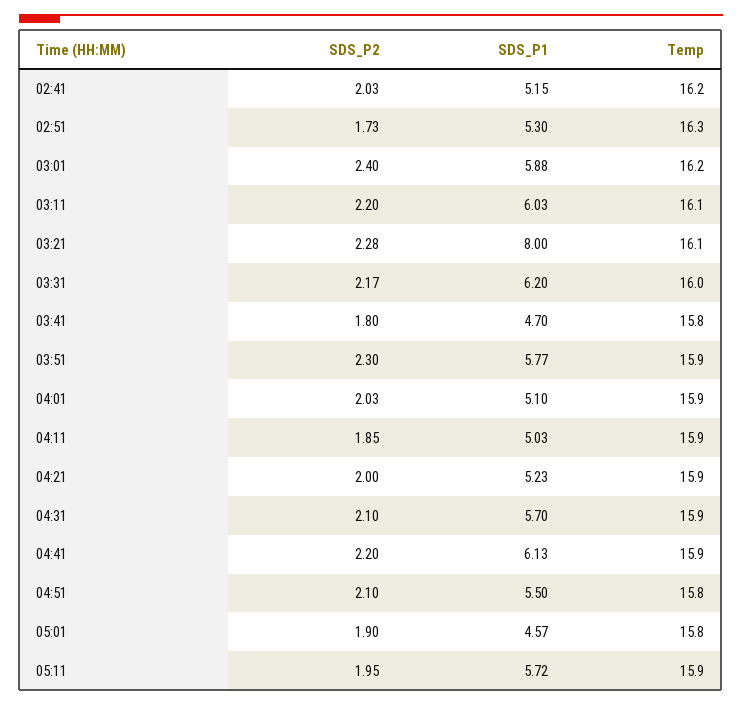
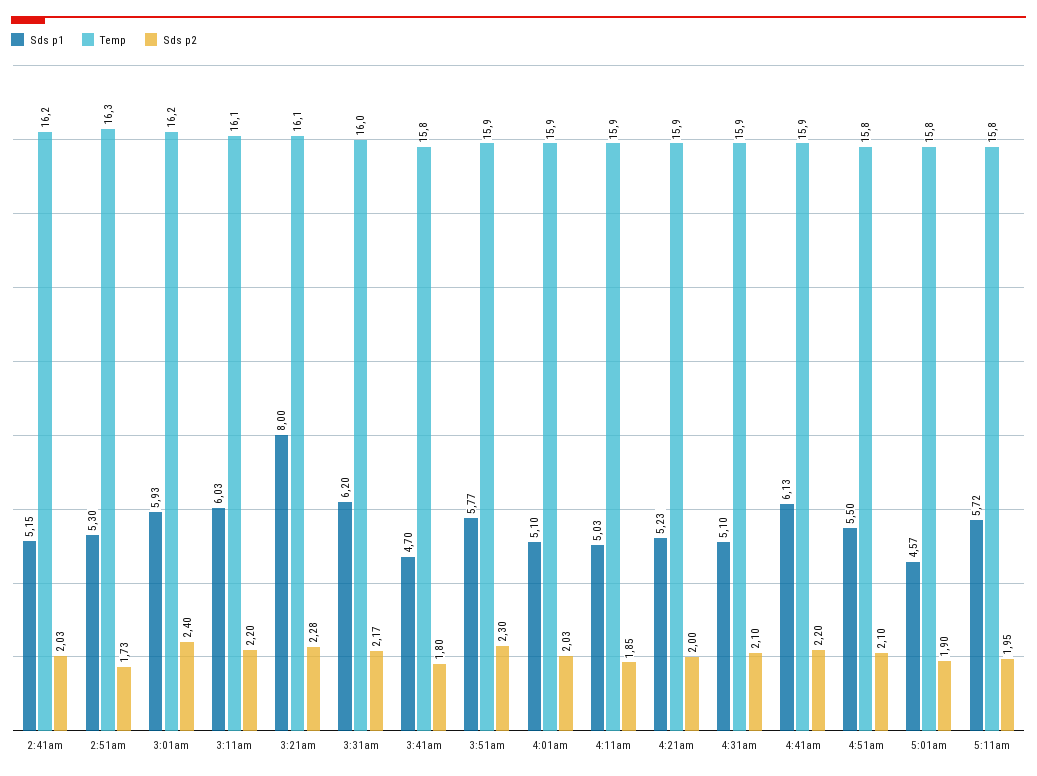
  {
    "SDS_P2": {
      "02:41": 2.03,
      "02:51": 1.73,
      "03:01": 2.4,
      "03:11": 2.2,
      "03:21": 2.28,
      "03:31": 2.17,
      "03:41": 1.8,
      "03:51": 2.3,
      "04:01": 2.03,
      "04:11": 1.85,
      "04:21": 2,
      "04:31": 2.1,
      "04:41": 2.2,
      "04:51": 2.1,
      "05:01": 1.9,
      "05:11": 1.95
    },
    "SDS_P1": {
      "02:41": 5.15,
      "02:51": 5.3,
-     "03:01": 5.88,
+     "03:01": 5.93,
      "03:11": 6.03,
      "03:21": 8,
      "03:31": 6.2,
      "03:41": 4.7,
      "03:51": 5.77,
      "04:01": 5.1,
      "04:11": 5.03,
      "04:21": 5.23,
-     "04:31": 5.7,
+     "04:31": 5.1,
      "04:41": 6.13,
      "04:51": 5.5,
      "05:01": 4.57,
      "05:11": 5.72
    },
    "Temp": {
      "02:41": 16.2,
      "02:51": 16.3,
      "03:01": 16.2,
      "03:11": 16.1,
      "03:21": 16.1,
      "03:31": 16,
      "03:41": 15.8,
      "03:51": 15.9,
      "04:01": 15.9,
      "04:11": 15.9,
      "04:21": 15.9,
      "04:31": 15.9,
      "04:41": 15.9,
      "04:51": 15.8,
      "05:01": 15.8,
-     "05:11": 15.9
+     "05:11": 15.8
    }
  }

